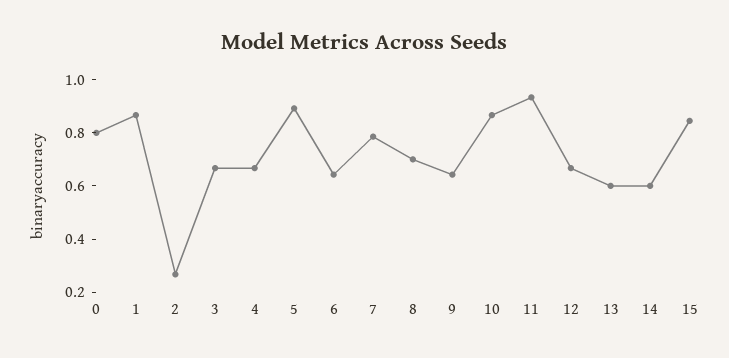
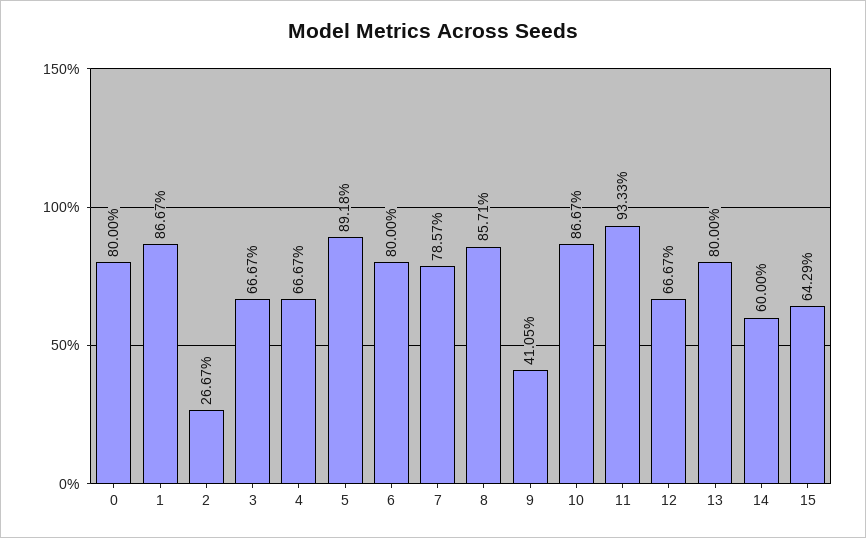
  {
    "0": 0.8,
    "1": 0.8667,
    "2": 0.2667,
    "3": 0.6667,
    "4": 0.6667,
    "5": 0.8918,
-   "6": 0.65,
+   "6": 0.8,
    "7": 0.7857,
-   "8": 0.7,
+   "8": 0.8571,
-   "9": 0.65,
+   "9": 0.4105,
    "10": 0.8667,
    "11": 0.9333,
    "12": 0.6667,
-   "13": 0.6,
+   "13": 0.8,
    "14": 0.6,
-   "15": 0.85
+   "15": 0.6429
  }

